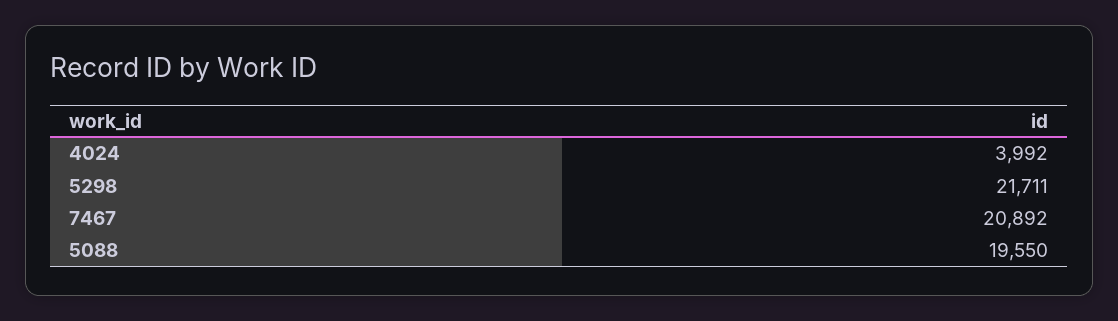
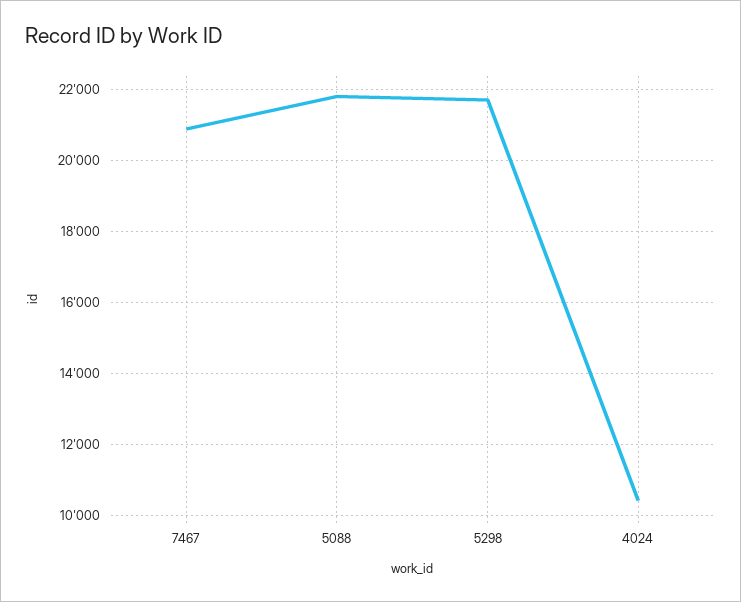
  {
-   "4024": 3992,
+   "4024": 10400,
    "5298": 21711,
    "7467": 20892,
-   "5088": 19550
+   "5088": 21800
  }

